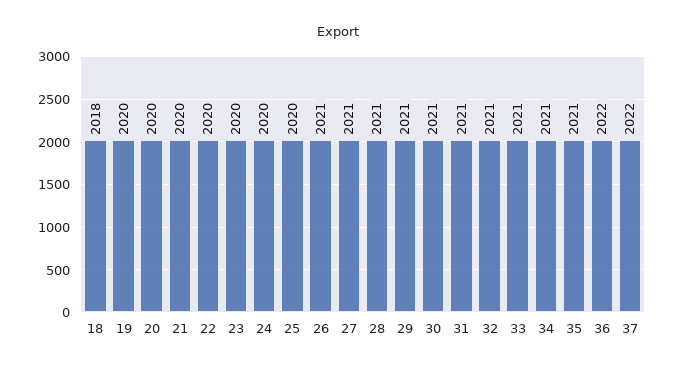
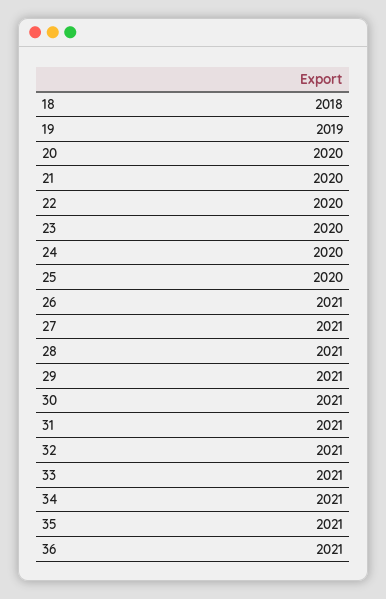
  {
    "18": 2018,
-   "19": 2020,
+   "19": 2019,
    "20": 2020,
    "21": 2020,
    "22": 2020,
    "23": 2020,
    "24": 2020,
    "25": 2020,
    "26": 2021,
    "27": 2021,
    "28": 2021,
    "29": 2021,
    "30": 2021,
    "31": 2021,
    "32": 2021,
    "33": 2021,
    "34": 2021,
    "35": 2021,
-   "36": 2022,
+   "36": 2021
-   "37": 2022
  }

